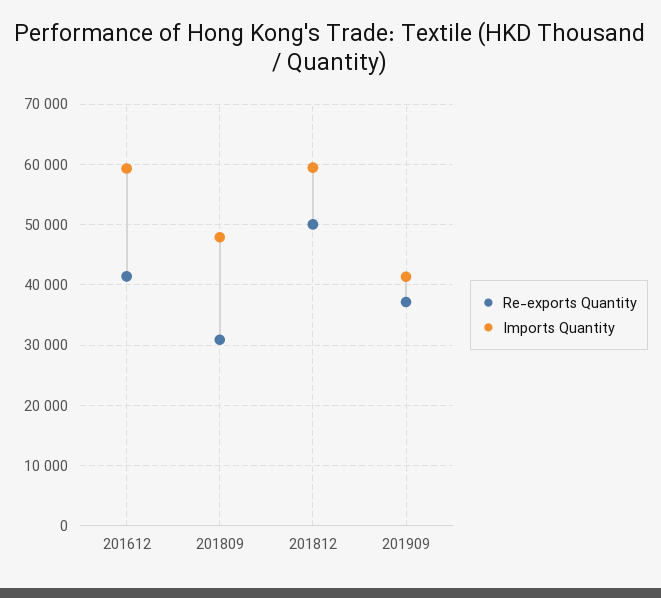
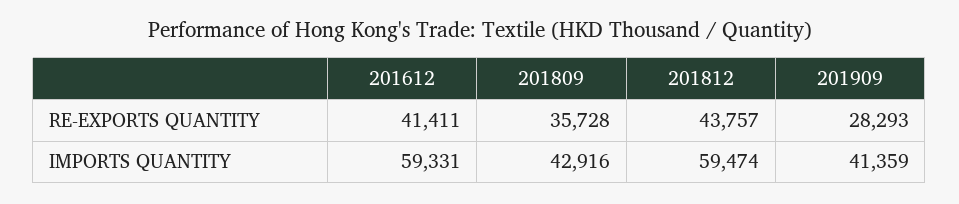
  {
    "Re-exports Quantity": {
      "201612": 41411,
-     "201809": 31000,
+     "201809": 35728,
-     "201812": 50000,
+     "201812": 43757,
-     "201909": 37000
+     "201909": 28293
    },
    "Imports Quantity": {
      "201612": 59331,
-     "201809": 48000,
+     "201809": 42916,
      "201812": 59474,
      "201909": 41359
    }
  }

